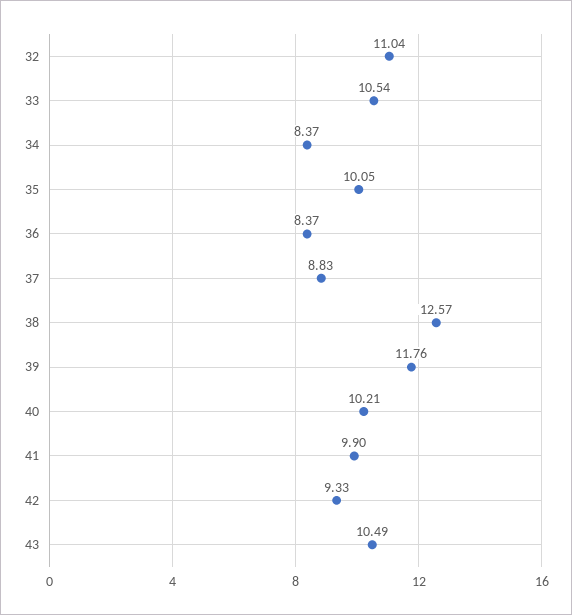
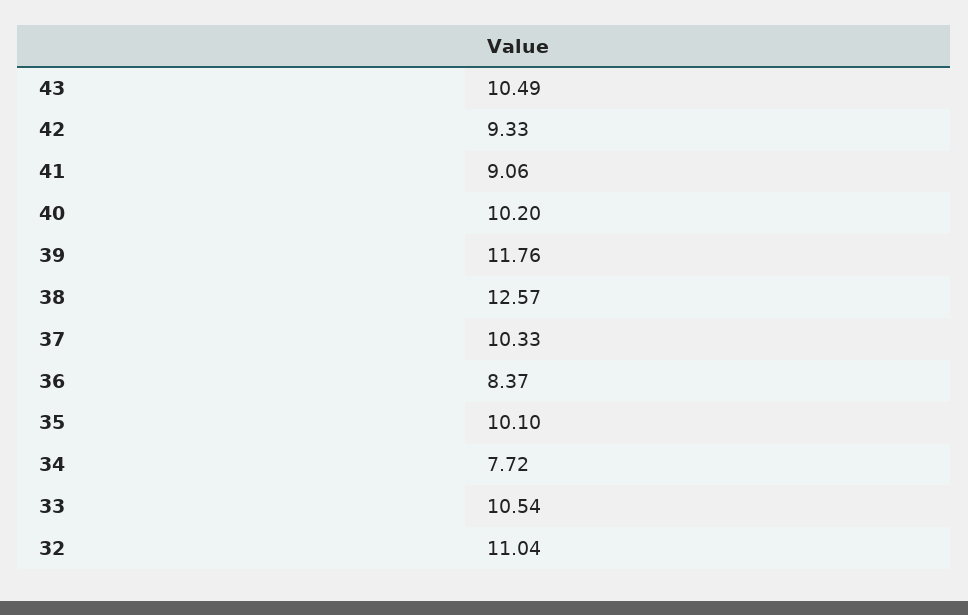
  {
    "32": 11.04,
    "33": 10.54,
-   "34": 8.37,
+   "34": 7.72,
-   "35": 10.05,
+   "35": 10.1,
    "36": 8.37,
-   "37": 8.83,
+   "37": 10.33,
    "38": 12.57,
    "39": 11.76,
-   "40": 10.21,
+   "40": 10.2,
-   "41": 9.9,
+   "41": 9.06,
    "42": 9.33,
    "43": 10.49
  }

